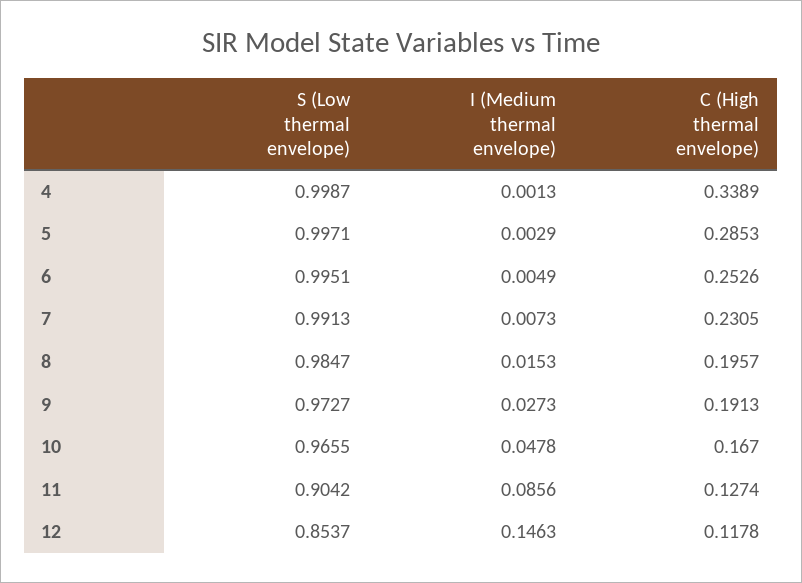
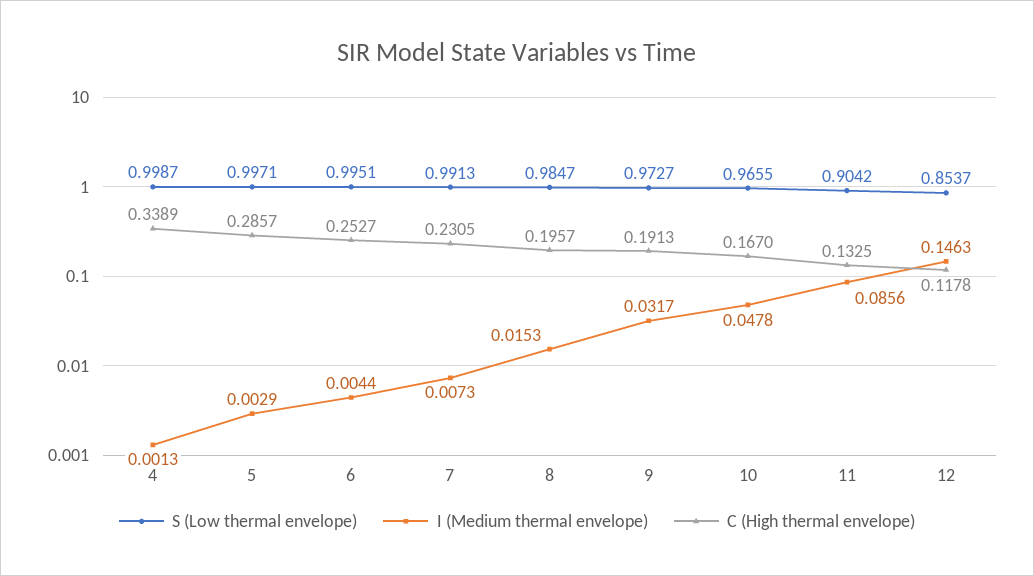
  {
    "S (Low thermal envelope)": {
      "4": 0.9987,
      "5": 0.9971,
      "6": 0.9951,
      "7": 0.9913,
      "8": 0.9847,
      "9": 0.9727,
      "10": 0.9655,
      "11": 0.9042,
      "12": 0.8537
    },
    "I (Medium thermal envelope)": {
      "4": 0.0013,
      "5": 0.0029,
-     "6": 0.0049,
+     "6": 0.0044,
      "7": 0.0073,
      "8": 0.0153,
-     "9": 0.0273,
+     "9": 0.0317,
      "10": 0.0478,
      "11": 0.0856,
      "12": 0.1463
    },
    "C (High thermal envelope)": {
      "4": 0.3389,
-     "5": 0.2853,
+     "5": 0.2857,
-     "6": 0.2526,
+     "6": 0.2527,
      "7": 0.2305,
      "8": 0.1957,
      "9": 0.1913,
      "10": 0.167,
-     "11": 0.1274,
+     "11": 0.1325,
      "12": 0.1178
    }
  }

